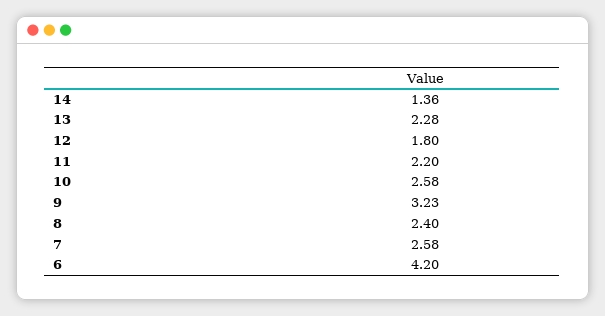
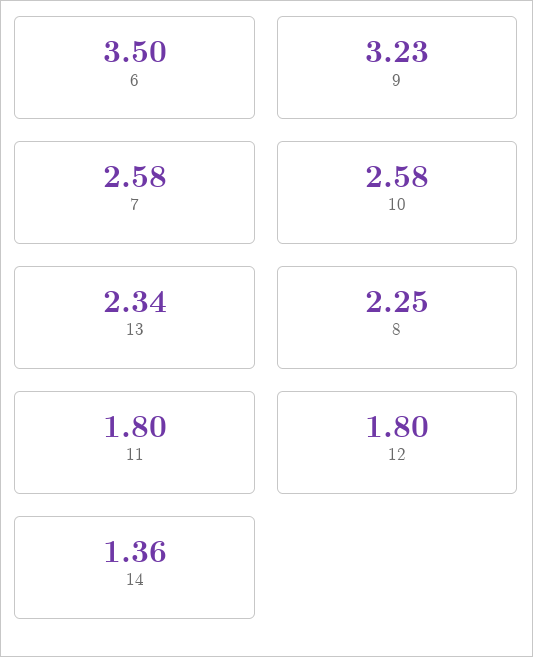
  {
    "14": 1.36,
-   "13": 2.28,
+   "13": 2.34,
    "12": 1.8,
-   "11": 2.2,
+   "11": 1.8,
    "10": 2.58,
    "9": 3.23,
-   "8": 2.4,
+   "8": 2.25,
    "7": 2.58,
-   "6": 4.2
+   "6": 3.5
  }

